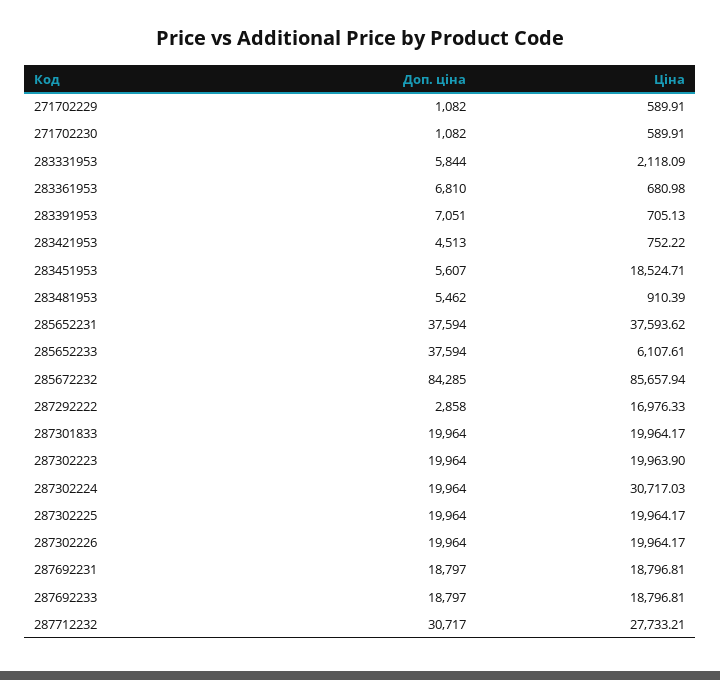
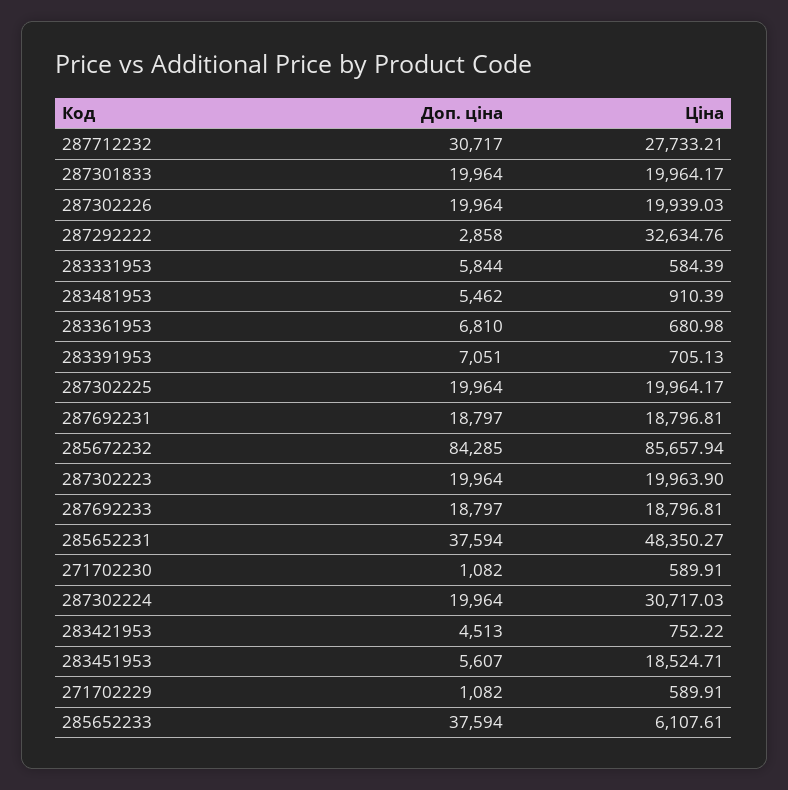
  {
    "Доп. ціна": {
      "271702229": 1082,
      "271702230": 1082,
      "283331953": 5844,
      "283361953": 6810,
      "283391953": 7051,
      "283421953": 4513,
      "283451953": 5607,
      "283481953": 5462,
      "285652231": 37594,
      "285652233": 37594,
      "285672232": 84285,
      "287292222": 2858,
      "287301833": 19964,
      "287302223": 19964,
      "287302224": 19964,
      "287302225": 19964,
      "287302226": 19964,
      "287692231": 18797,
      "287692233": 18797,
      "287712232": 30717
    },
    "Ціна": {
      "271702229": 589.91,
      "271702230": 589.91,
-     "283331953": 2118.09,
+     "283331953": 584.39,
      "283361953": 680.98,
      "283391953": 705.13,
      "283421953": 752.22,
      "283451953": 18524.71,
      "283481953": 910.39,
-     "285652231": 37593.62,
+     "285652231": 48350.27,
      "285652233": 6107.61,
      "285672232": 85657.94,
-     "287292222": 16976.33,
+     "287292222": 32634.76,
      "287301833": 19964.17,
      "287302223": 19963.9,
      "287302224": 30717.03,
      "287302225": 19964.17,
-     "287302226": 19964.17,
+     "287302226": 19939.03,
      "287692231": 18796.81,
      "287692233": 18796.81,
      "287712232": 27733.21
    }
  }

